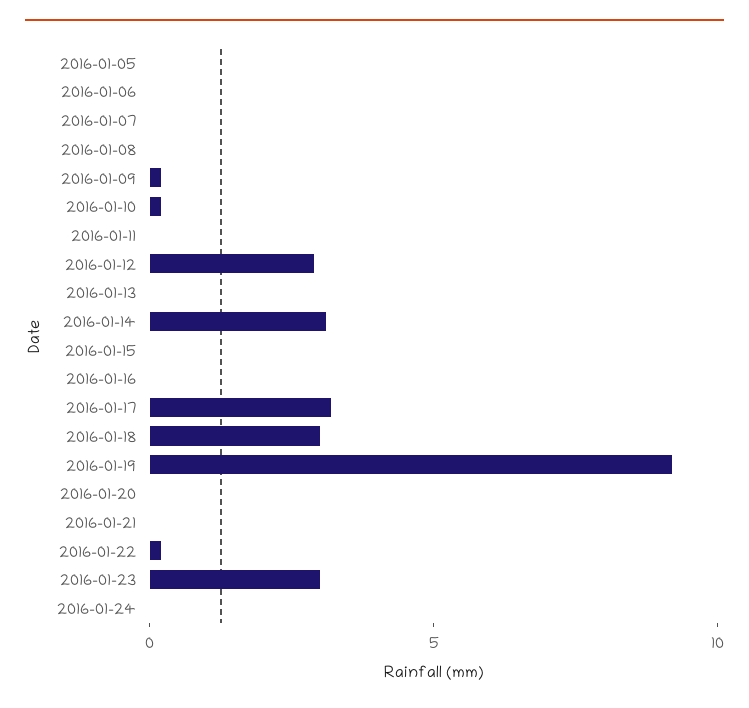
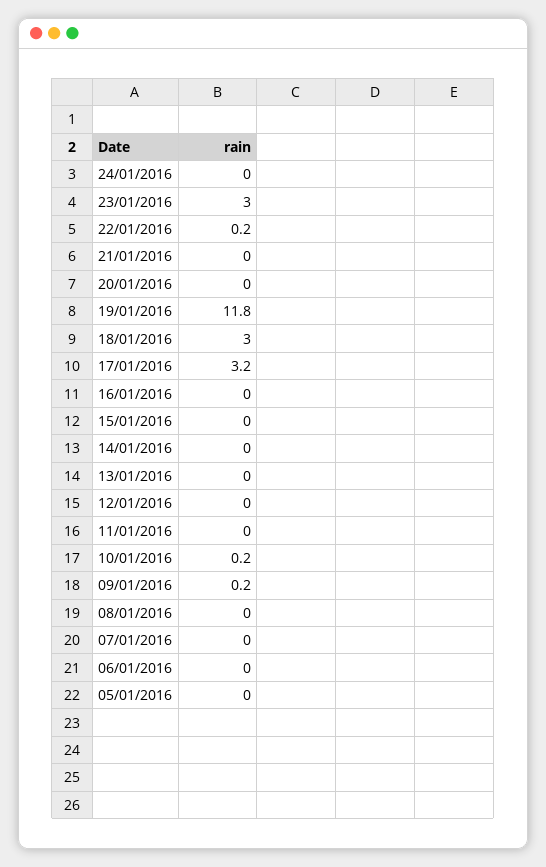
  {
    "2016-01-05": 0,
    "2016-01-06": 0,
    "2016-01-07": 0,
    "2016-01-08": 0,
    "2016-01-09": 0.2,
    "2016-01-10": 0.2,
    "2016-01-11": 0,
-   "2016-01-12": 3,
+   "2016-01-12": 0,
    "2016-01-13": 0,
-   "2016-01-14": 3,
+   "2016-01-14": 0,
    "2016-01-15": 0,
    "2016-01-16": 0,
    "2016-01-17": 3.2,
    "2016-01-18": 3,
-   "2016-01-19": 9,
+   "2016-01-19": 11.8,
    "2016-01-20": 0,
    "2016-01-21": 0,
    "2016-01-22": 0.2,
    "2016-01-23": 3,
    "2016-01-24": 0
  }

